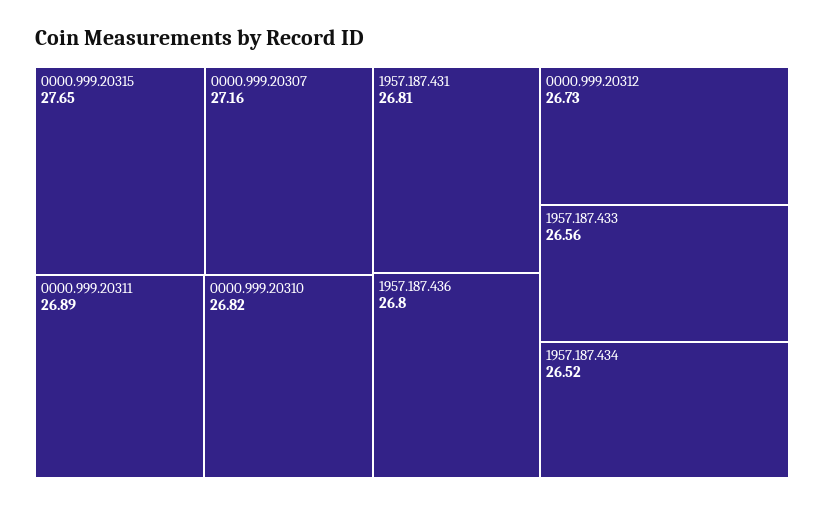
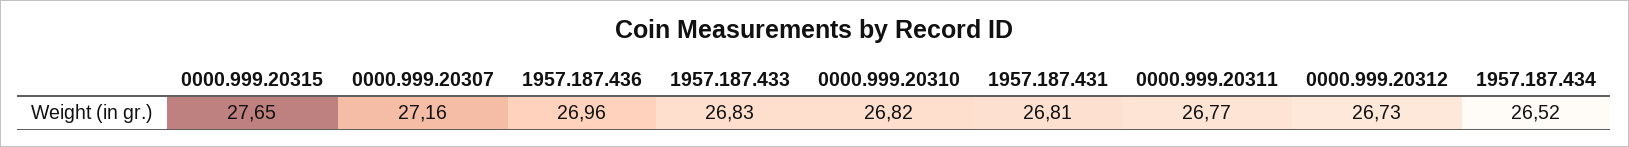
  {
    "0000.999.20315": 27.65,
    "0000.999.20307": 27.16,
-   "0000.999.20311": 26.89,
+   "0000.999.20311": 26.77,
    "0000.999.20310": 26.82,
    "1957.187.431": 26.81,
-   "1957.187.436": 26.8,
+   "1957.187.436": 26.96,
    "0000.999.20312": 26.73,
-   "1957.187.433": 26.56,
+   "1957.187.433": 26.83,
    "1957.187.434": 26.52
  }

